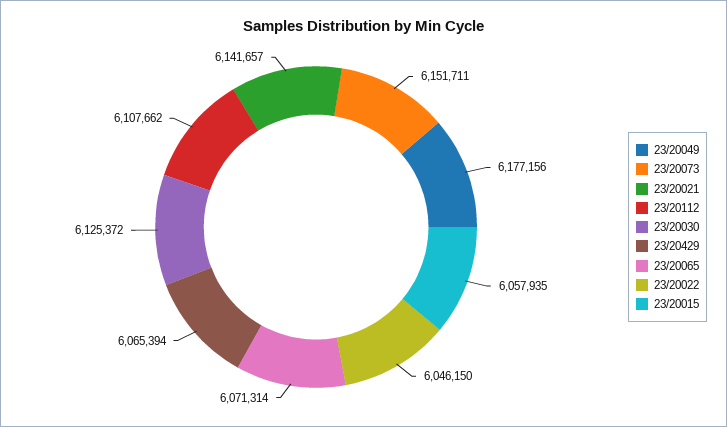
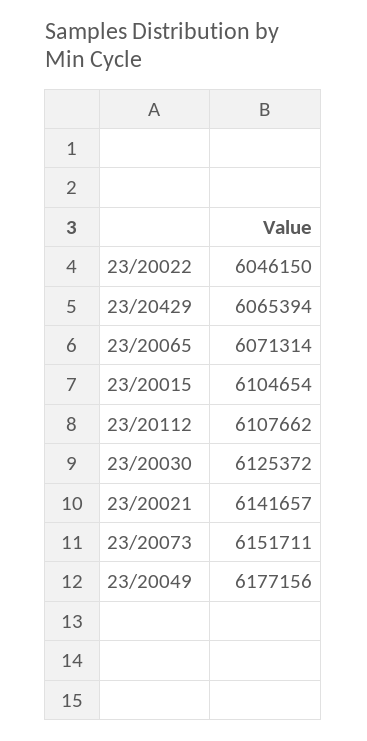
  {
    "23/20049": 6177156,
    "23/20073": 6151711,
    "23/20021": 6141657,
    "23/20112": 6107662,
    "23/20030": 6125372,
    "23/20429": 6065394,
    "23/20065": 6071314,
    "23/20022": 6046150,
-   "23/20015": 6057935
+   "23/20015": 6104654
  }

